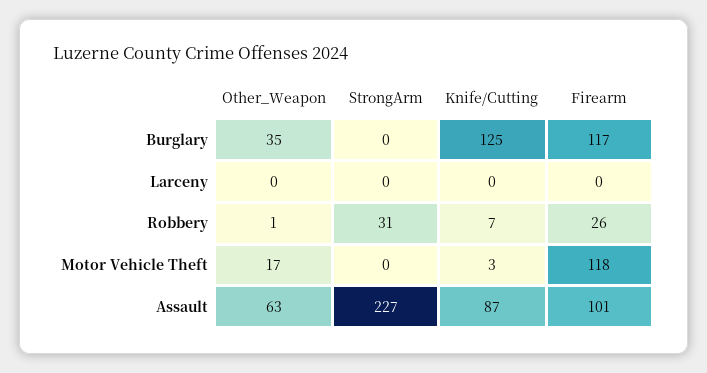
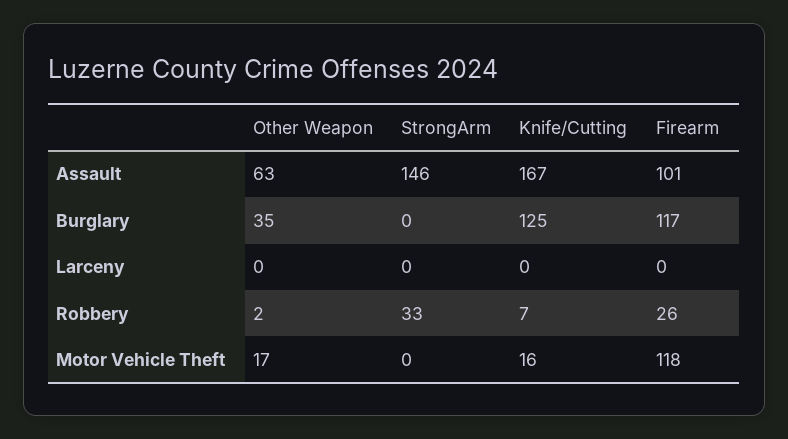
  {
    "Other_Weapon": {
      "Burglary": 35,
      "Larceny": 0,
-     "Robbery": 1,
+     "Robbery": 2,
      "Motor Vehicle Theft": 17,
      "Assault": 63
    },
    "StrongArm": {
      "Burglary": 0,
      "Larceny": 0,
-     "Robbery": 31,
+     "Robbery": 33,
      "Motor Vehicle Theft": 0,
-     "Assault": 227
+     "Assault": 146
    },
    "Knife/Cutting": {
      "Burglary": 125,
      "Larceny": 0,
      "Robbery": 7,
-     "Motor Vehicle Theft": 3,
+     "Motor Vehicle Theft": 16,
-     "Assault": 87
+     "Assault": 167
    },
    "Firearm": {
      "Burglary": 117,
      "Larceny": 0,
      "Robbery": 26,
      "Motor Vehicle Theft": 118,
      "Assault": 101
    }
  }

